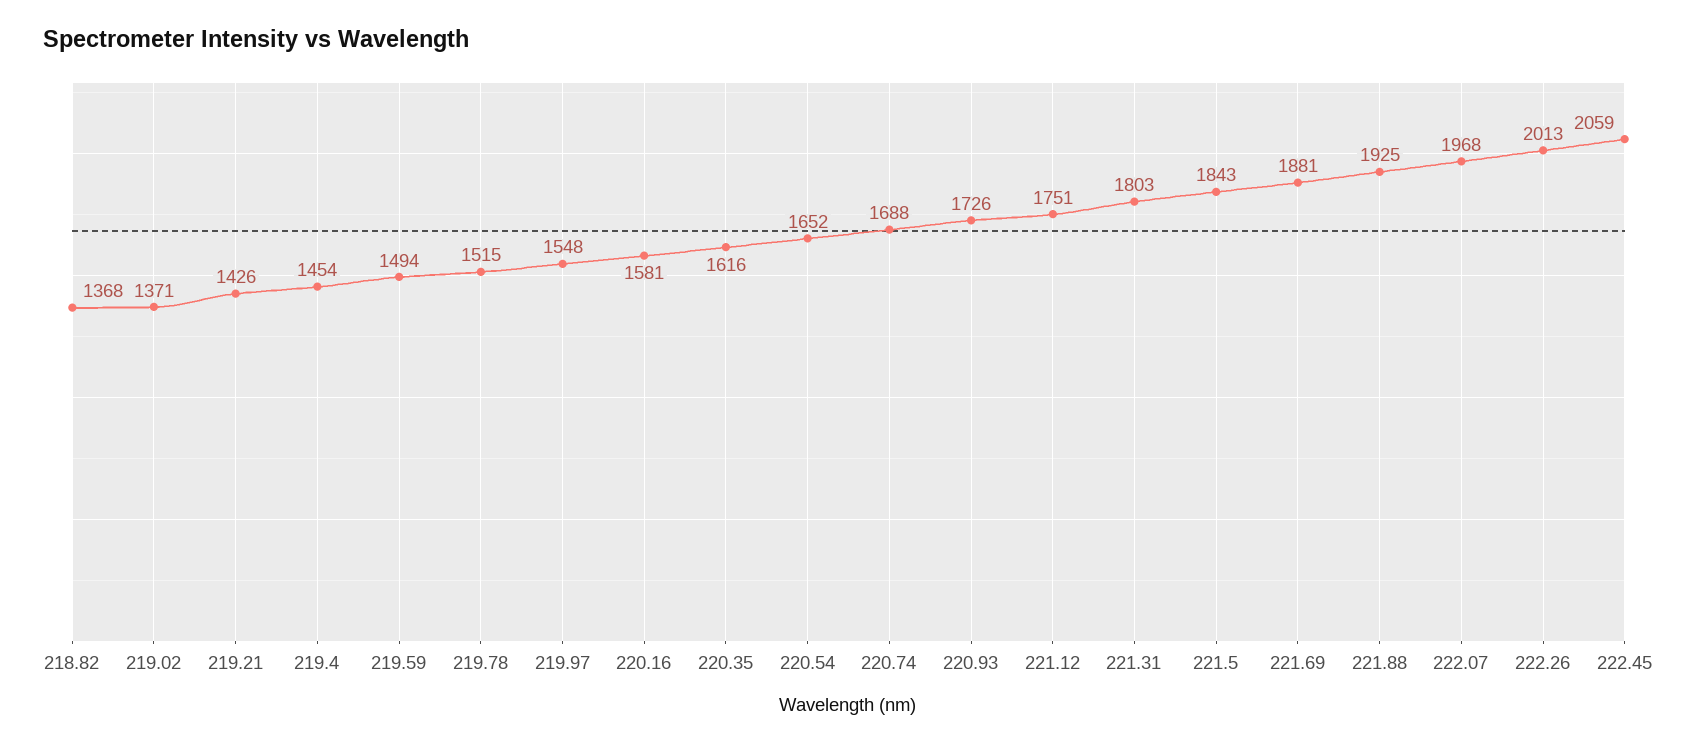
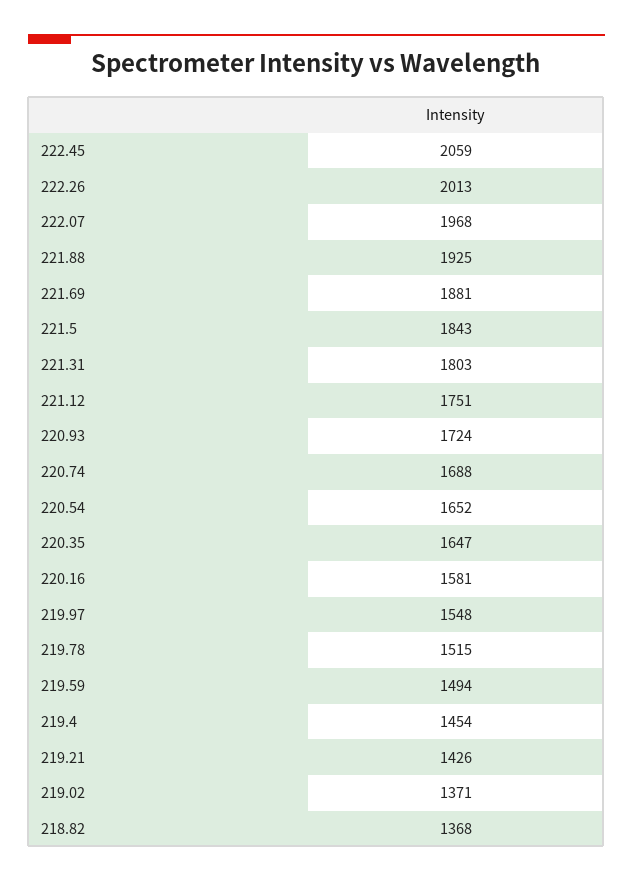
  {
    "218.82": 1368,
    "219.02": 1371,
    "219.21": 1426,
    "219.4": 1454,
    "219.59": 1494,
    "219.78": 1515,
    "219.97": 1548,
    "220.16": 1581,
-   "220.35": 1616,
+   "220.35": 1647,
    "220.54": 1652,
    "220.74": 1688,
-   "220.93": 1726,
+   "220.93": 1724,
    "221.12": 1751,
    "221.31": 1803,
    "221.5": 1843,
    "221.69": 1881,
    "221.88": 1925,
    "222.07": 1968,
    "222.26": 2013,
    "222.45": 2059
  }

